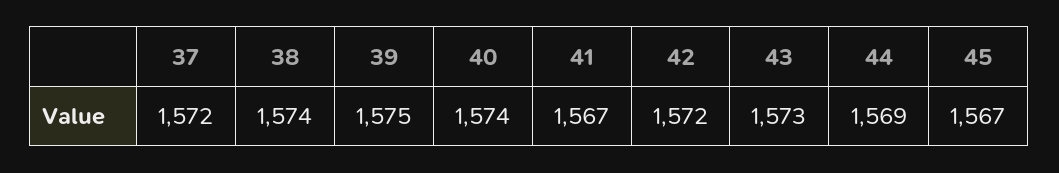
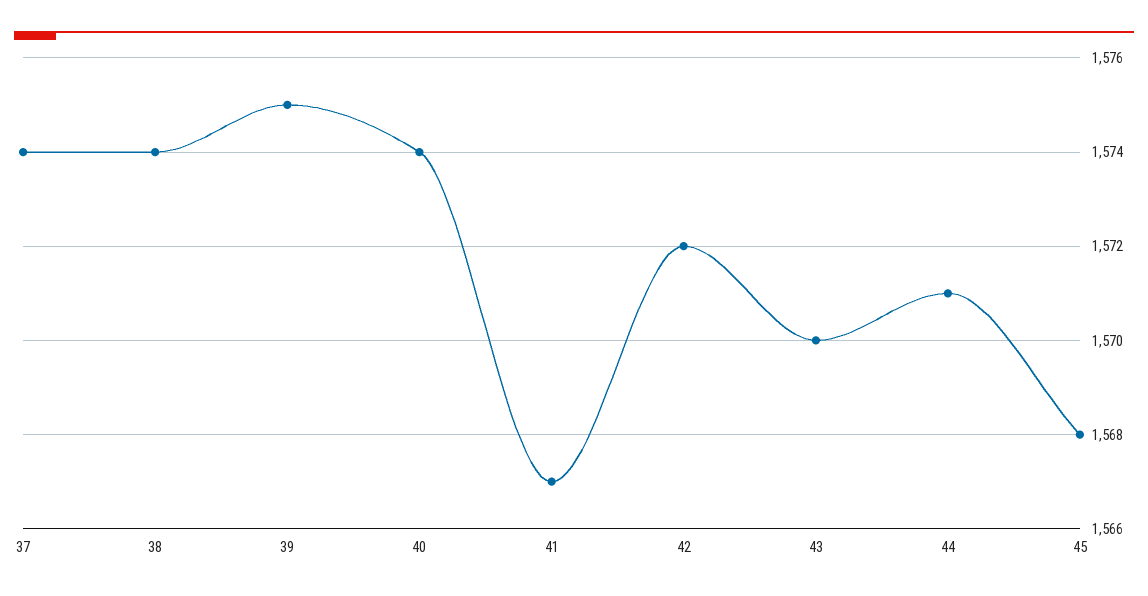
  {
-   "37": 1572,
+   "37": 1574,
    "38": 1574,
    "39": 1575,
    "40": 1574,
    "41": 1567,
    "42": 1572,
-   "43": 1573,
+   "43": 1570,
-   "44": 1569,
+   "44": 1571,
-   "45": 1567
+   "45": 1568
  }

